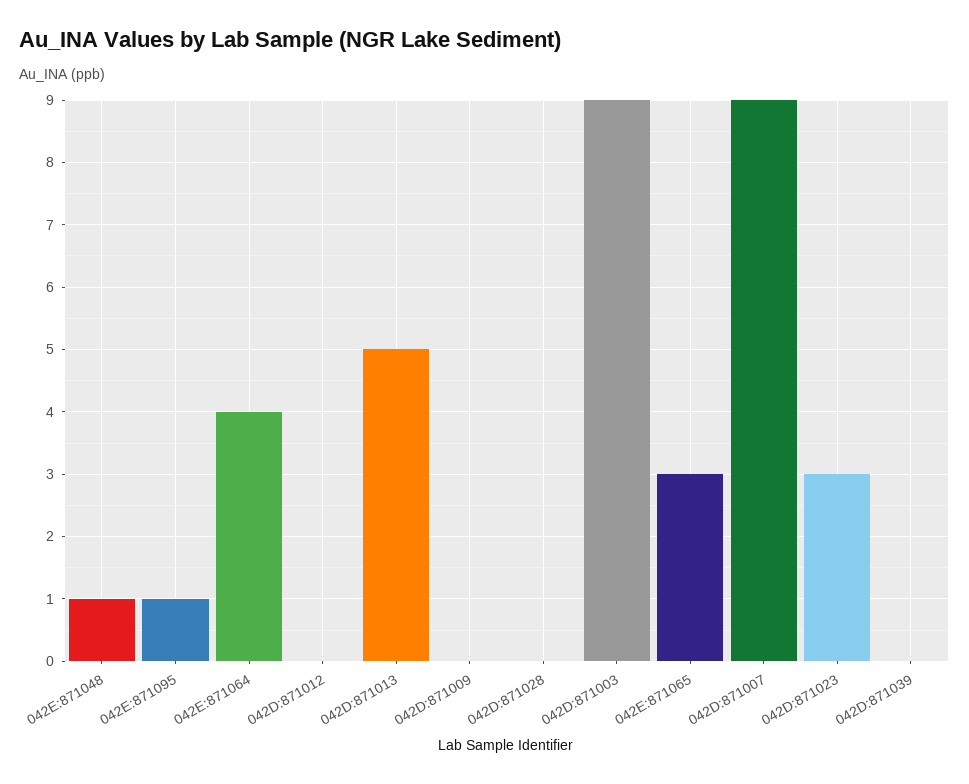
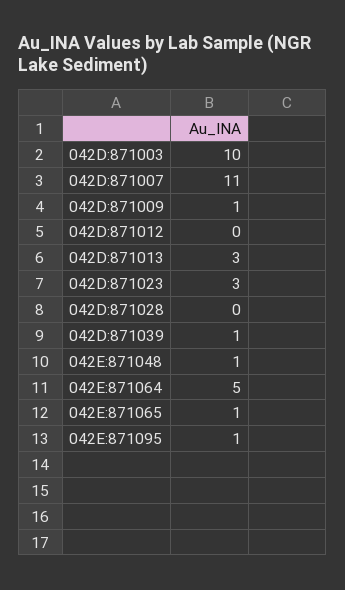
  {
    "042E:871048": 1,
    "042E:871095": 1,
-   "042E:871064": 4,
+   "042E:871064": 5,
    "042D:871012": 0,
-   "042D:871013": 5,
+   "042D:871013": 3,
-   "042D:871009": 0,
+   "042D:871009": 1,
    "042D:871028": 0,
-   "042D:871003": 9,
+   "042D:871003": 10,
-   "042E:871065": 3,
+   "042E:871065": 1,
-   "042D:871007": 9,
+   "042D:871007": 11,
    "042D:871023": 3,
-   "042D:871039": 0
+   "042D:871039": 1
  }

